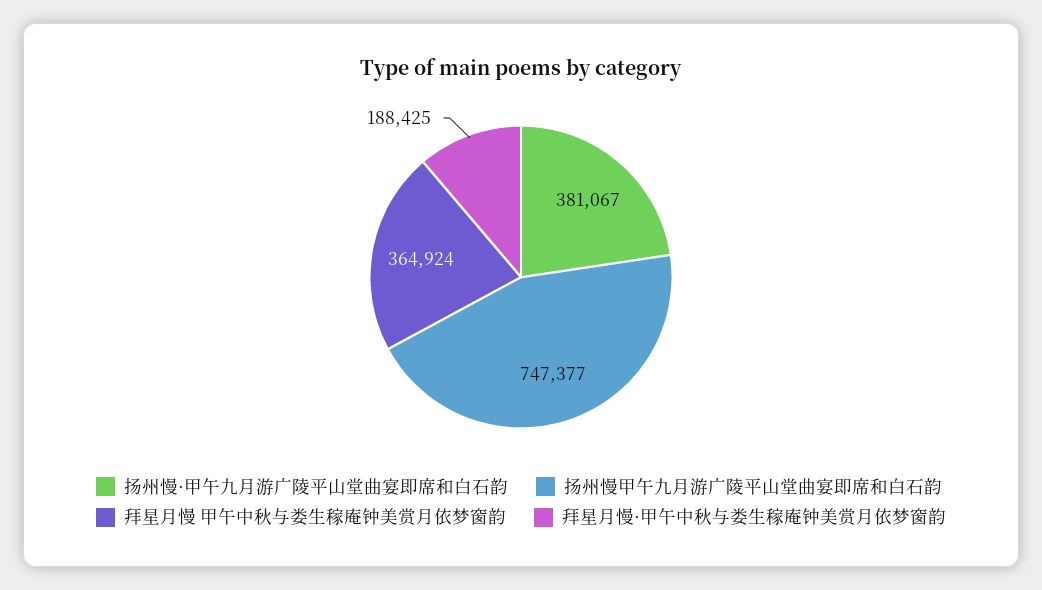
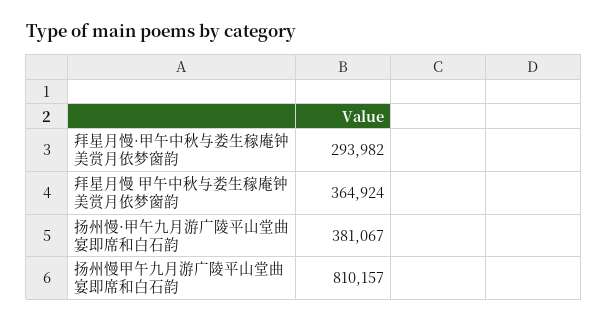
  {
    "扬州慢·甲午九月游广陵平山堂曲宴即席和白石韵": 381067,
-   "扬州慢甲午九月游广陵平山堂曲宴即席和白石韵": 747377,
+   "扬州慢甲午九月游广陵平山堂曲宴即席和白石韵": 810157,
    "拜星月慢 甲午中秋与娄生稼庵钟美赏月依梦窗韵": 364924,
-   "拜星月慢·甲午中秋与娄生稼庵钟美赏月依梦窗韵": 188425
+   "拜星月慢·甲午中秋与娄生稼庵钟美赏月依梦窗韵": 293982
  }

